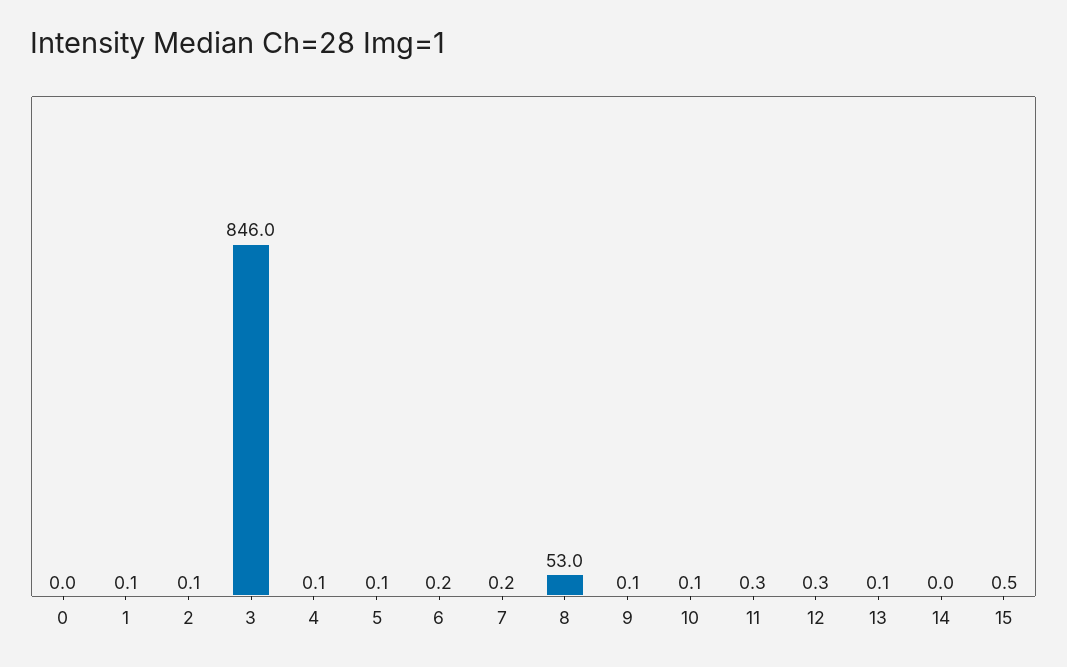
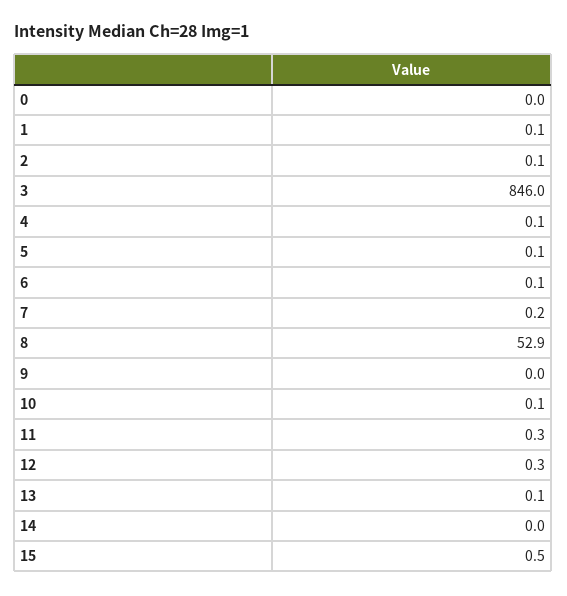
  {
    "0": 0,
    "1": 0.1,
    "2": 0.1,
    "3": 846,
    "4": 0.1,
    "5": 0.1,
-   "6": 0.2,
+   "6": 0.1,
    "7": 0.2,
-   "8": 53,
+   "8": 52.9,
-   "9": 0.1,
+   "9": 0,
    "10": 0.1,
    "11": 0.3,
    "12": 0.3,
    "13": 0.1,
    "14": 0,
    "15": 0.5
  }

